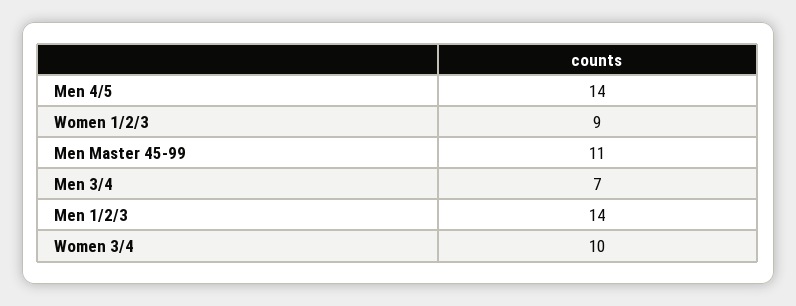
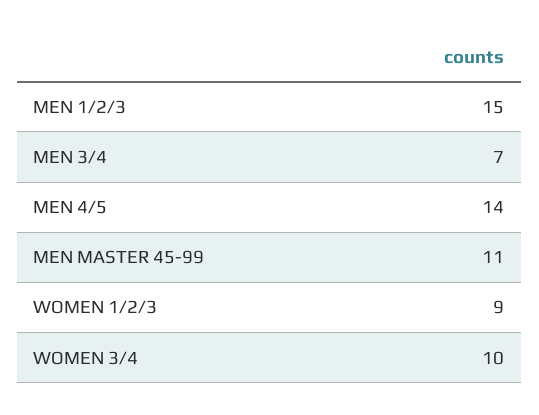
  {
    "Men 4/5": 14,
    "Women 1/2/3": 9,
    "Men Master 45-99": 11,
    "Men 3/4": 7,
-   "Men 1/2/3": 14,
+   "Men 1/2/3": 15,
    "Women 3/4": 10
  }

